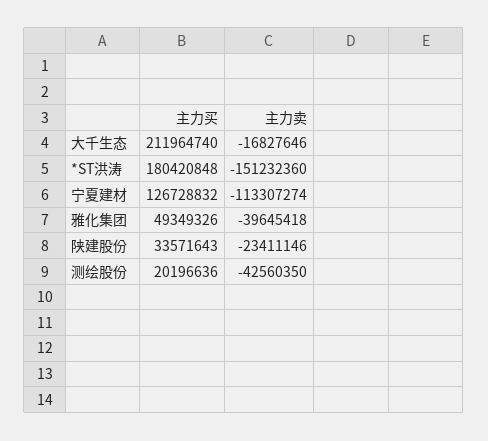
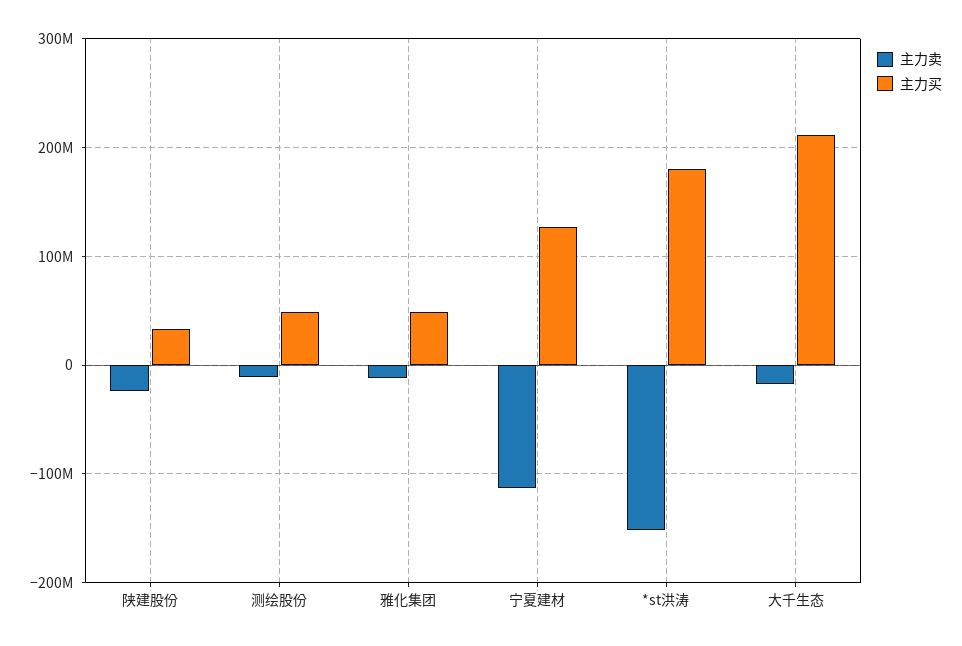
  {
    "主力买": {
      "大千生态": 211964740,
      "*ST洪涛": 180420848,
      "宁夏建材": 126728832,
      "雅化集团": 49349326,
      "陕建股份": 33571643,
-     "测绘股份": 20196636
+     "测绘股份": 50000000
    },
    "主力卖": {
      "大千生态": -16827646,
      "*ST洪涛": -151232360,
      "宁夏建材": -113307274,
-     "雅化集团": -39645418,
+     "雅化集团": -10000000,
      "陕建股份": -23411146,
-     "测绘股份": -42560350
+     "测绘股份": -10000000
    }
  }

